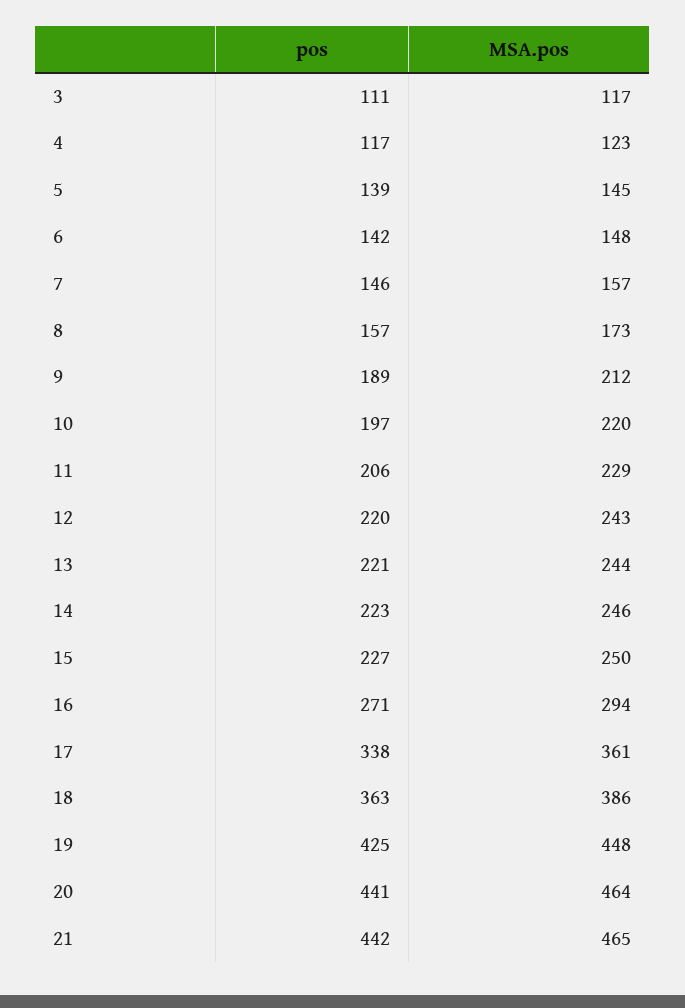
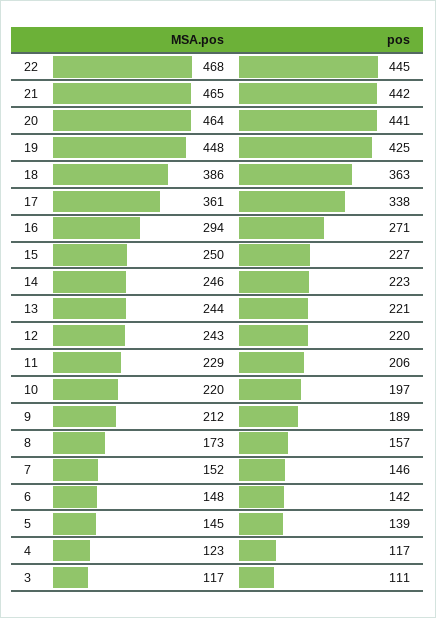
  {
    "pos": {
      "3": 111,
      "4": 117,
      "5": 139,
      "6": 142,
      "7": 146,
      "8": 157,
      "9": 189,
      "10": 197,
      "11": 206,
      "12": 220,
      "13": 221,
      "14": 223,
      "15": 227,
      "16": 271,
      "17": 338,
      "18": 363,
      "19": 425,
      "20": 441,
-     "21": 442
+     "21": 442,
+     "22": 445
    },
    "MSA.pos": {
      "3": 117,
      "4": 123,
      "5": 145,
      "6": 148,
-     "7": 157,
+     "7": 152,
      "8": 173,
      "9": 212,
      "10": 220,
      "11": 229,
      "12": 243,
      "13": 244,
      "14": 246,
      "15": 250,
      "16": 294,
      "17": 361,
      "18": 386,
      "19": 448,
      "20": 464,
-     "21": 465
+     "21": 465,
+     "22": 468
    }
  }

